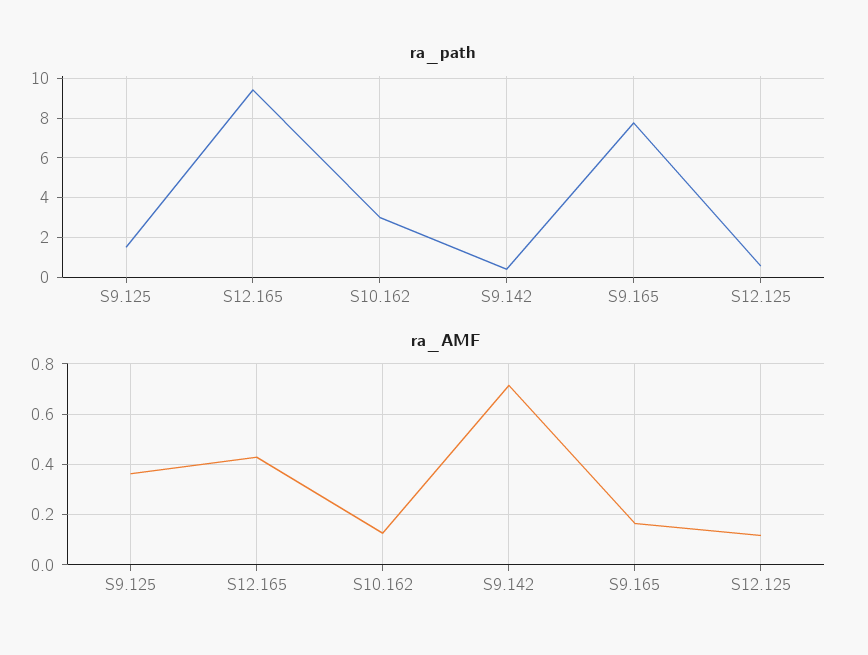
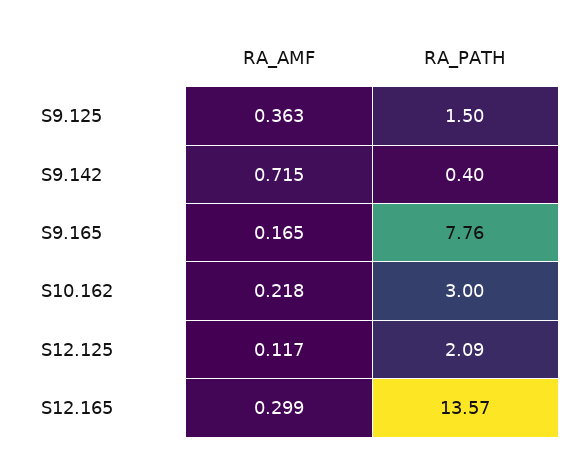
  {
    "ra_path": {
      "S9.125": 1.5,
-     "S12.165": 9.5,
+     "S12.165": 13.57,
      "S10.162": 3,
      "S9.142": 0.4,
      "S9.165": 7.76,
-     "S12.125": 0.5
+     "S12.125": 2.09
    },
    "ra_AMF": {
      "S9.125": 0.363,
-     "S12.165": 0.425,
+     "S12.165": 0.299,
-     "S10.162": 0.125,
+     "S10.162": 0.218,
      "S9.142": 0.715,
      "S9.165": 0.165,
      "S12.125": 0.117
    }
  }

